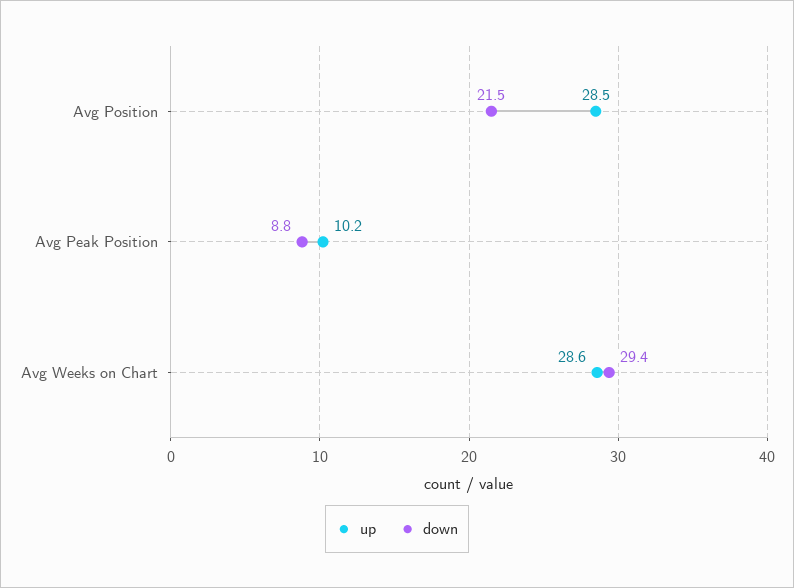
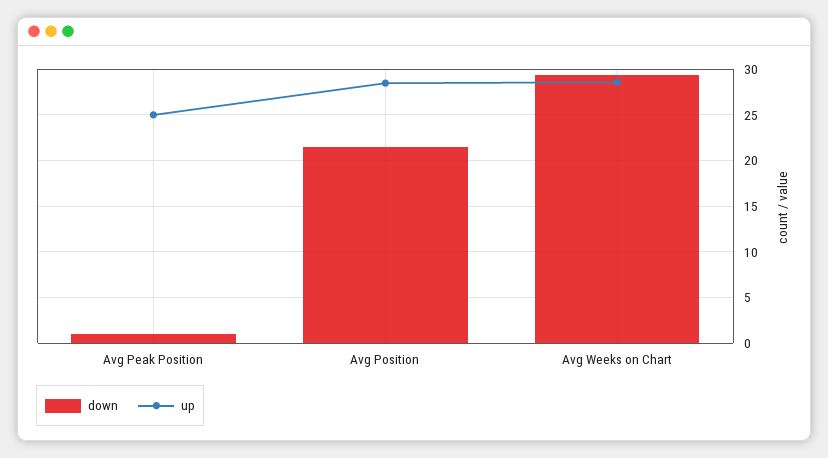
  {
    "up": {
      "Avg Position": 28.5,
-     "Avg Peak Position": 10.2,
+     "Avg Peak Position": 25,
      "Avg Weeks on Chart": 28.6
    },
    "down": {
      "Avg Position": 21.5,
-     "Avg Peak Position": 8.8,
+     "Avg Peak Position": 1,
      "Avg Weeks on Chart": 29.4
    }
  }

